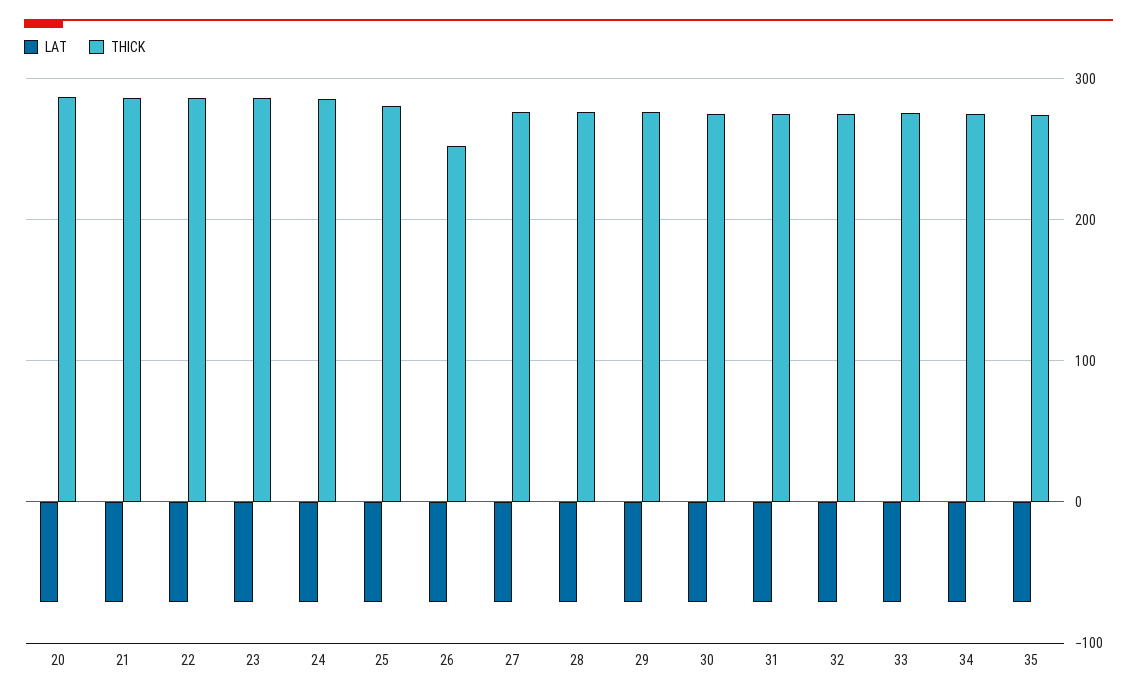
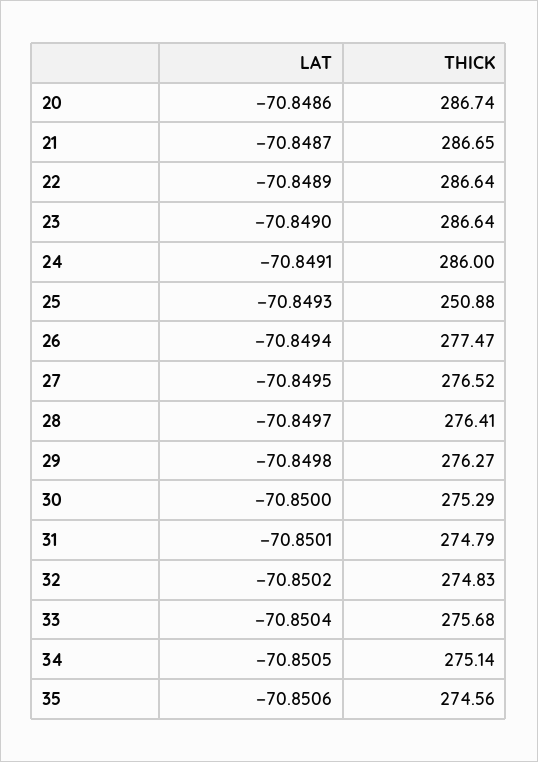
  {
    "LAT": {
      "20": -70.8486,
      "21": -70.8487,
      "22": -70.8489,
      "23": -70.849,
      "24": -70.8491,
      "25": -70.8493,
      "26": -70.8494,
      "27": -70.8495,
      "28": -70.8497,
      "29": -70.8498,
      "30": -70.85,
      "31": -70.8501,
      "32": -70.8502,
      "33": -70.8504,
      "34": -70.8505,
      "35": -70.8506
    },
    "THICK": {
      "20": 286.74,
      "21": 286.65,
      "22": 286.64,
      "23": 286.64,
      "24": 286,
-     "25": 280,
+     "25": 250.88,
-     "26": 250,
+     "26": 277.47,
      "27": 276.52,
      "28": 276.41,
      "29": 276.27,
      "30": 275.29,
      "31": 274.79,
      "32": 274.83,
      "33": 275.68,
      "34": 275.14,
      "35": 274.56
    }
  }

